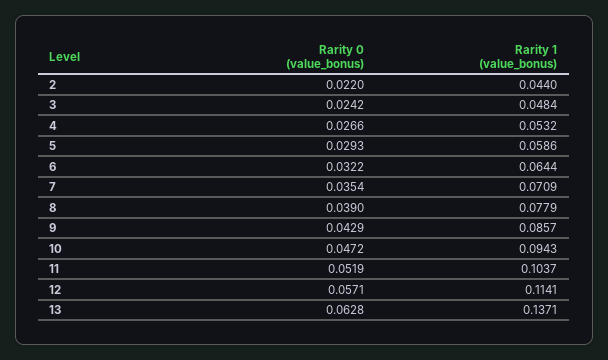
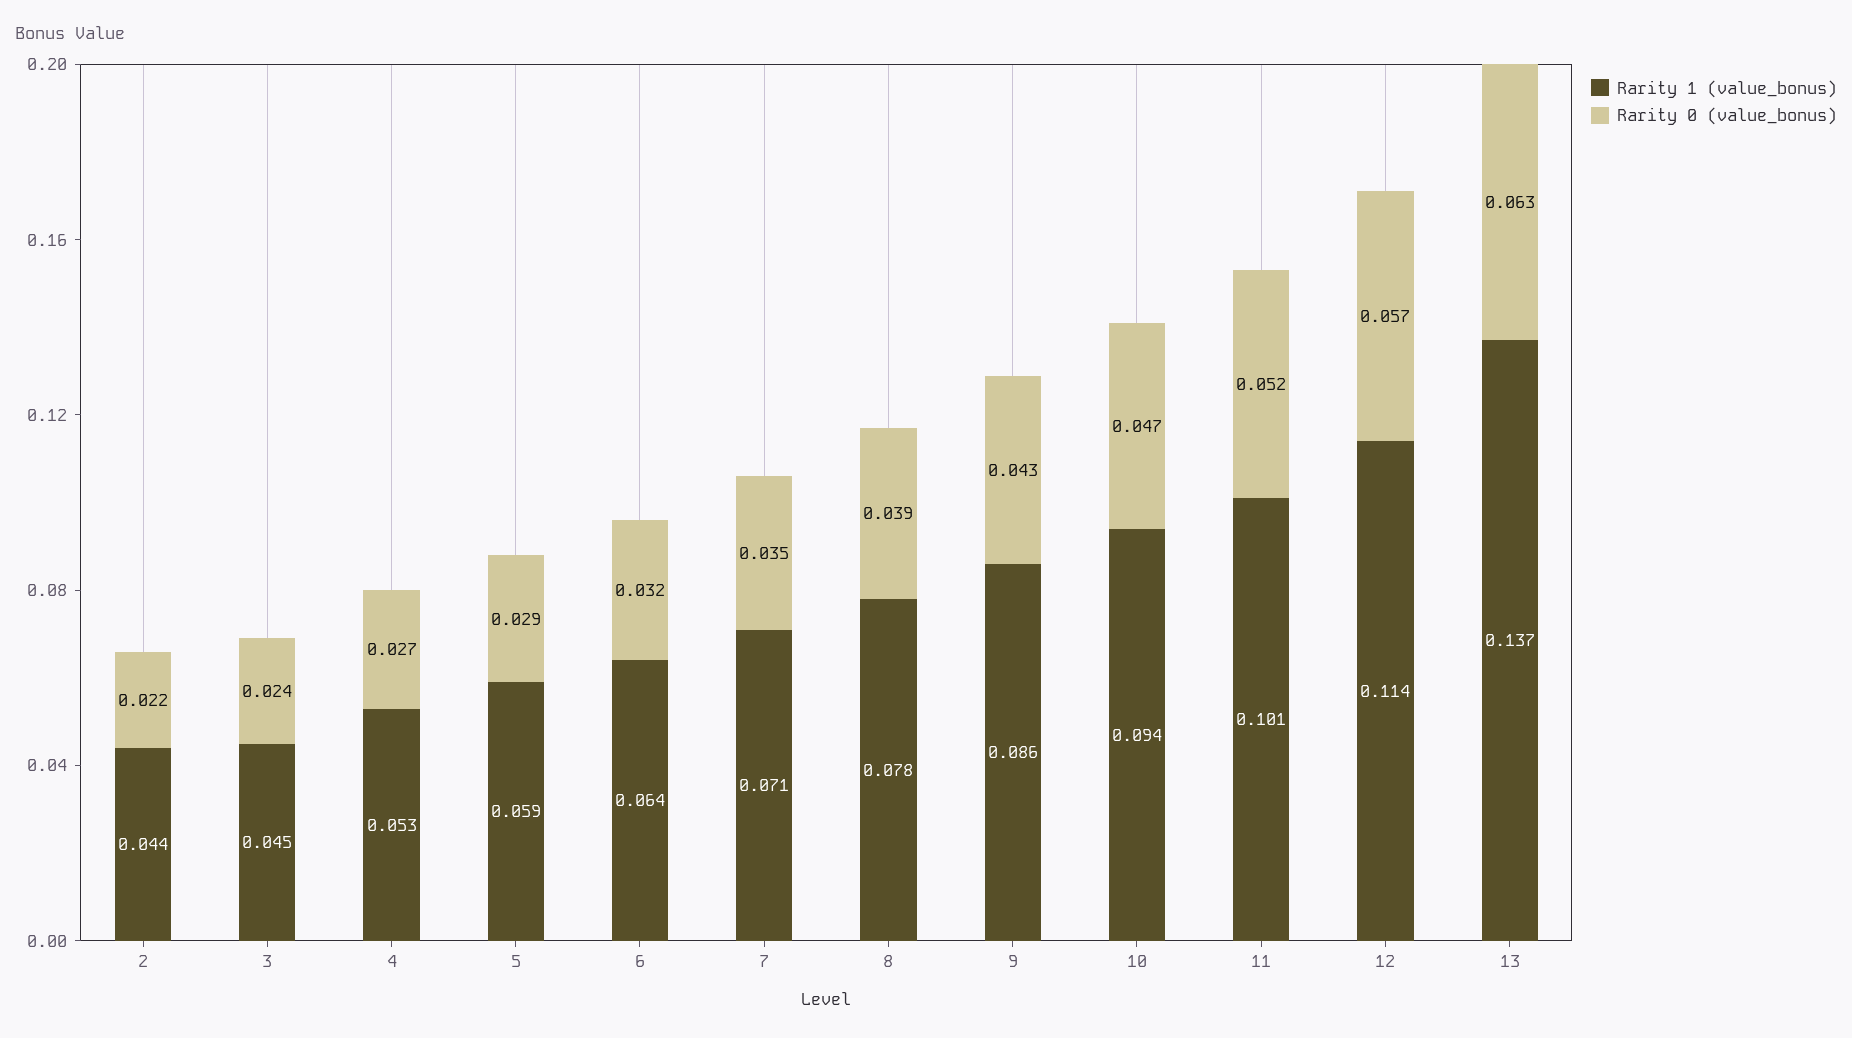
  {
    "Rarity 0 (value_bonus)": {
      "2": 0.022,
      "3": 0.0242,
      "4": 0.0266,
      "5": 0.0293,
      "6": 0.0322,
      "7": 0.0354,
      "8": 0.039,
      "9": 0.0429,
      "10": 0.0472,
      "11": 0.0519,
      "12": 0.0571,
      "13": 0.0628
    },
    "Rarity 1 (value_bonus)": {
      "2": 0.044,
-     "3": 0.0484,
+     "3": 0.045,
      "4": 0.0532,
      "5": 0.0586,
      "6": 0.0644,
      "7": 0.0709,
      "8": 0.0779,
      "9": 0.0857,
      "10": 0.0943,
-     "11": 0.1037,
+     "11": 0.101,
      "12": 0.1141,
      "13": 0.1371
    }
  }

